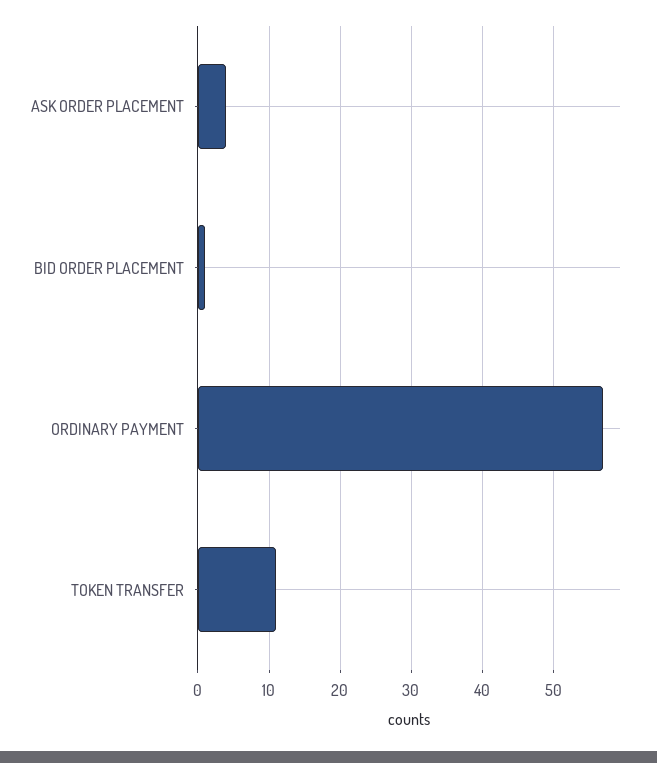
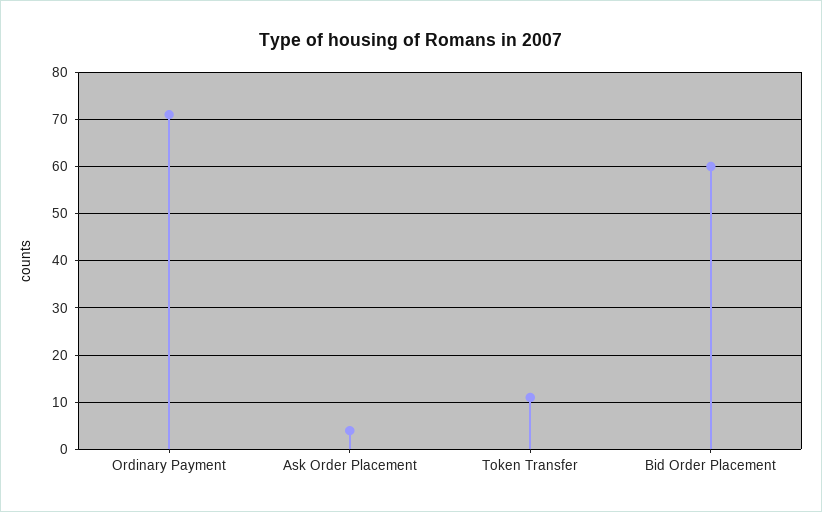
  {
    "ASK ORDER PLACEMENT": 4,
-   "BID ORDER PLACEMENT": 1,
+   "BID ORDER PLACEMENT": 60,
-   "ORDINARY PAYMENT": 57,
+   "ORDINARY PAYMENT": 70,
    "TOKEN TRANSFER": 11
  }

